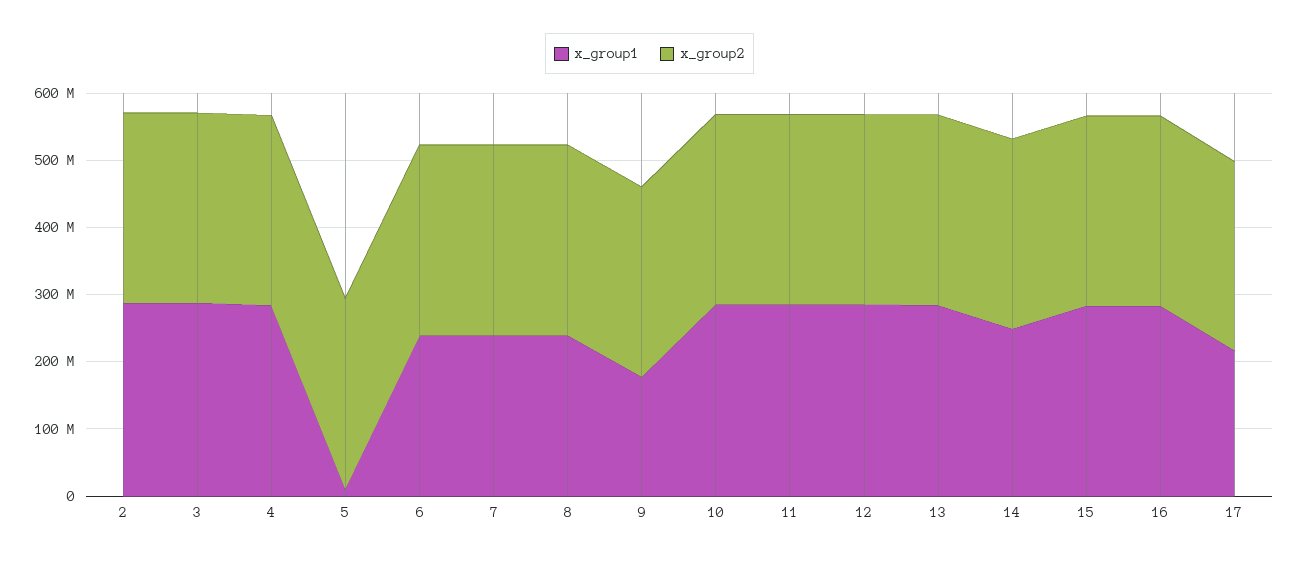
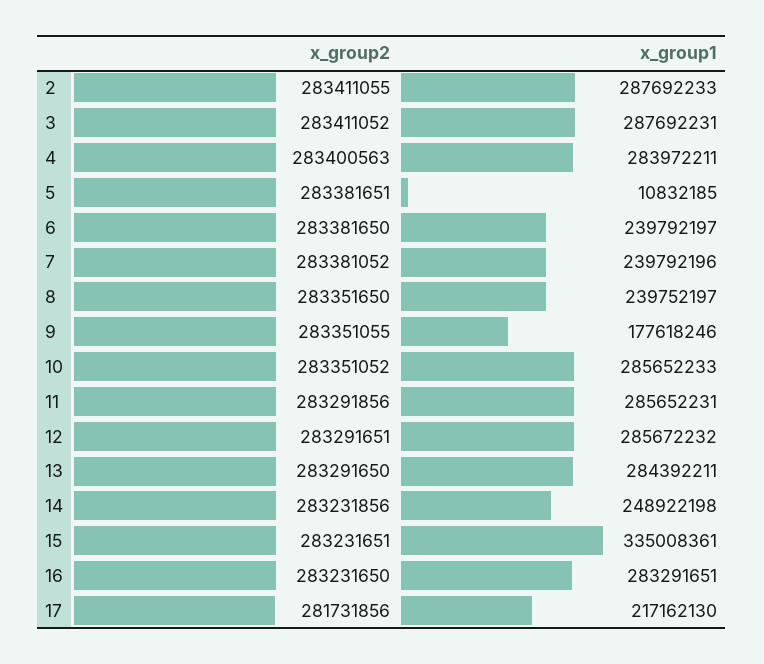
  {
    "x_group1": {
      "2": 287692233,
      "3": 287692231,
      "4": 283972211,
      "5": 10832185,
      "6": 239792197,
      "7": 239792196,
      "8": 239752197,
      "9": 177618246,
      "10": 285652233,
      "11": 285652231,
      "12": 285672232,
      "13": 284392211,
      "14": 248922198,
-     "15": 280000000,
+     "15": 335008361,
      "16": 283291651,
      "17": 217162130
    },
    "x_group2": {
      "2": 283411055,
      "3": 283411052,
      "4": 283400563,
      "5": 283381651,
      "6": 283381650,
      "7": 283381052,
      "8": 283351650,
      "9": 283351055,
      "10": 283351052,
      "11": 283291856,
      "12": 283291651,
      "13": 283291650,
      "14": 283231856,
      "15": 283231651,
      "16": 283231650,
      "17": 281731856
    }
  }

